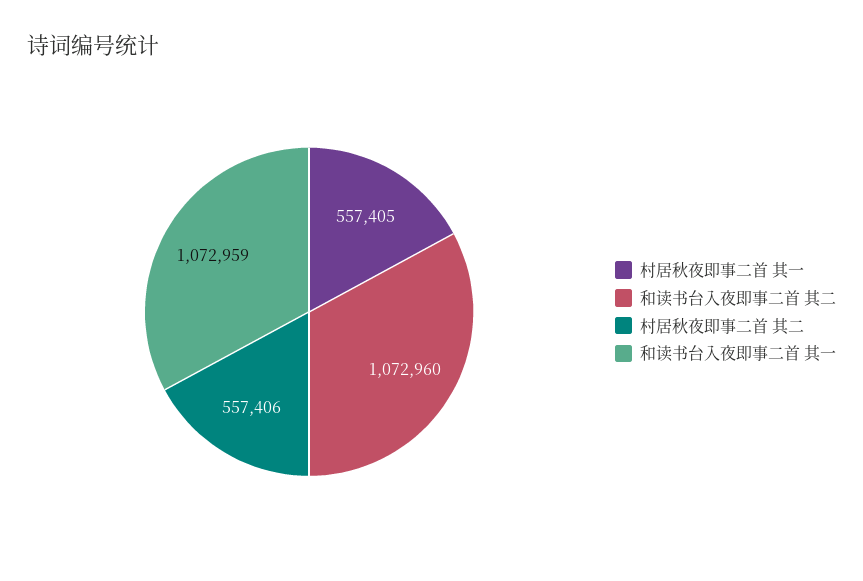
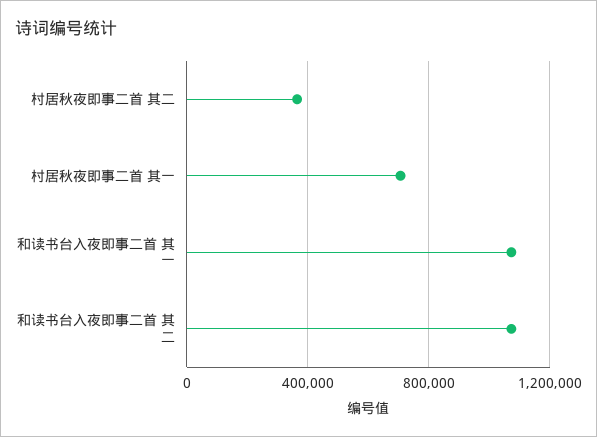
  {
-   "村居秋夜即事二首 其一": 557405,
+   "村居秋夜即事二首 其一": 700000,
    "和读书台入夜即事二首 其二": 1072960,
-   "村居秋夜即事二首 其二": 557406,
+   "村居秋夜即事二首 其二": 350000,
    "和读书台入夜即事二首 其一": 1072959
  }

